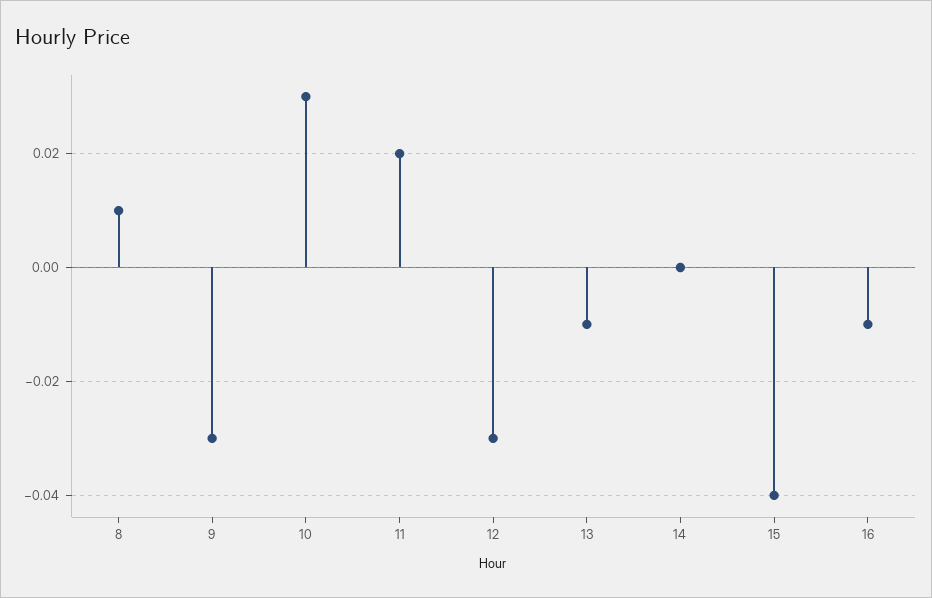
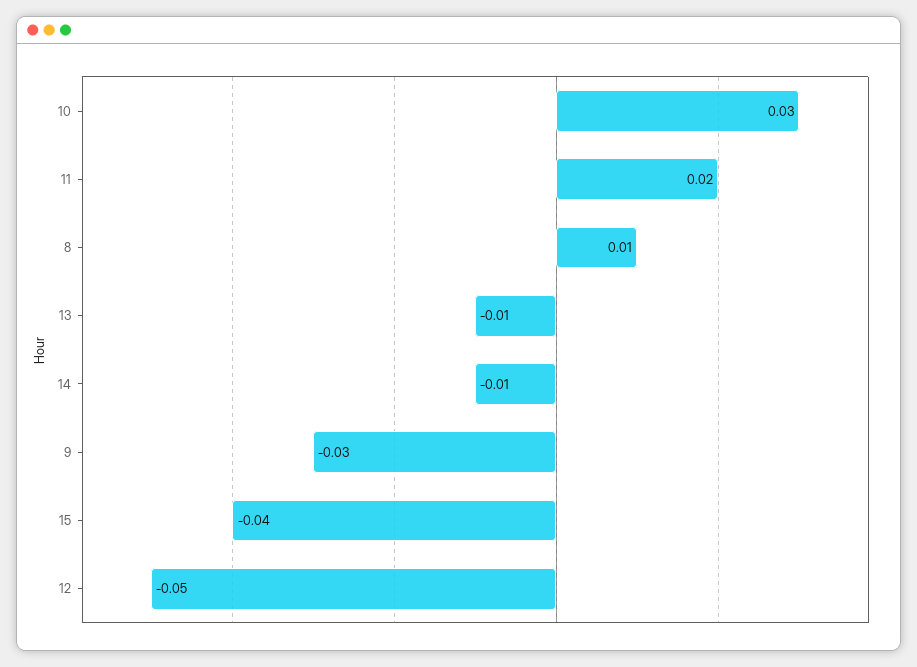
  {
    "8": 0.01,
    "9": -0.03,
    "10": 0.03,
    "11": 0.02,
-   "12": -0.03,
+   "12": -0.05,
    "13": -0.01,
-   "14": 0,
+   "14": -0.01,
-   "15": -0.04,
+   "15": -0.04
-   "16": -0.01
  }

